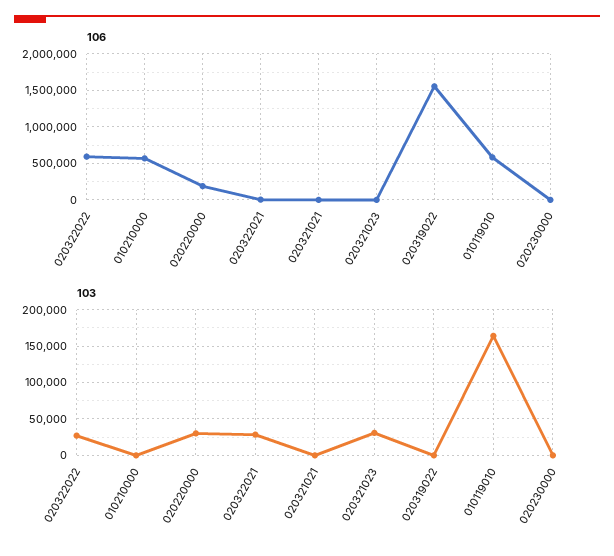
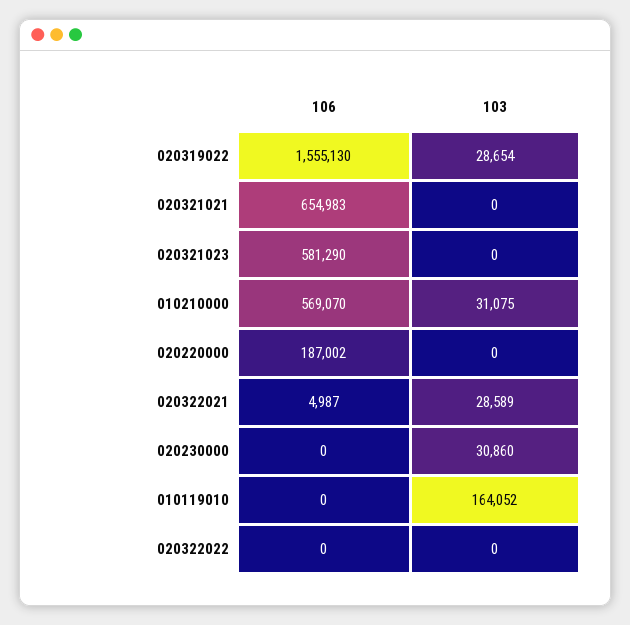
  {
    "106": {
-     "020322022": 600000,
+     "020322022": 0,
      "010210000": 569070,
      "020220000": 187002,
      "020322021": 4987,
-     "020321021": 0,
+     "020321021": 654983,
-     "020321023": 0,
+     "020321023": 581290,
      "020319022": 1555130,
-     "010119010": 600000,
+     "010119010": 0,
      "020230000": 0
    },
    "103": {
-     "020322022": 30000,
+     "020322022": 0,
-     "010210000": 0,
+     "010210000": 31075,
-     "020220000": 30000,
+     "020220000": 0,
      "020322021": 28589,
      "020321021": 0,
-     "020321023": 30000,
+     "020321023": 0,
-     "020319022": 0,
+     "020319022": 28654,
      "010119010": 164052,
-     "020230000": 0
+     "020230000": 30860
    }
  }

